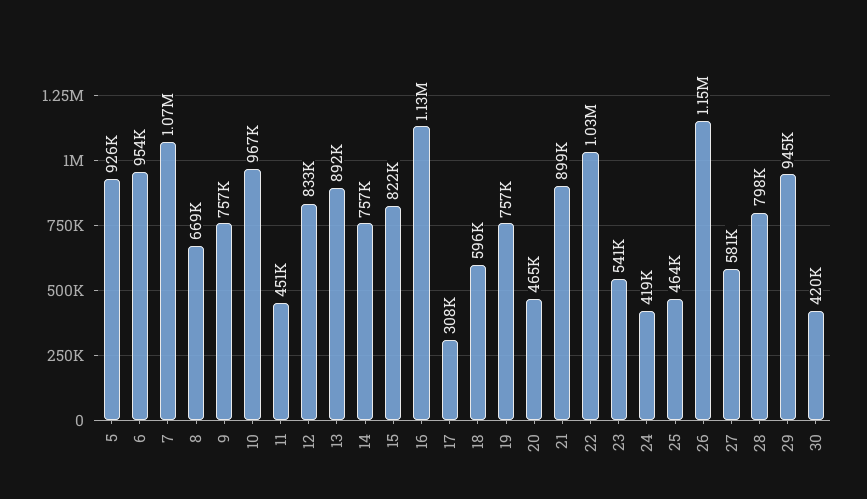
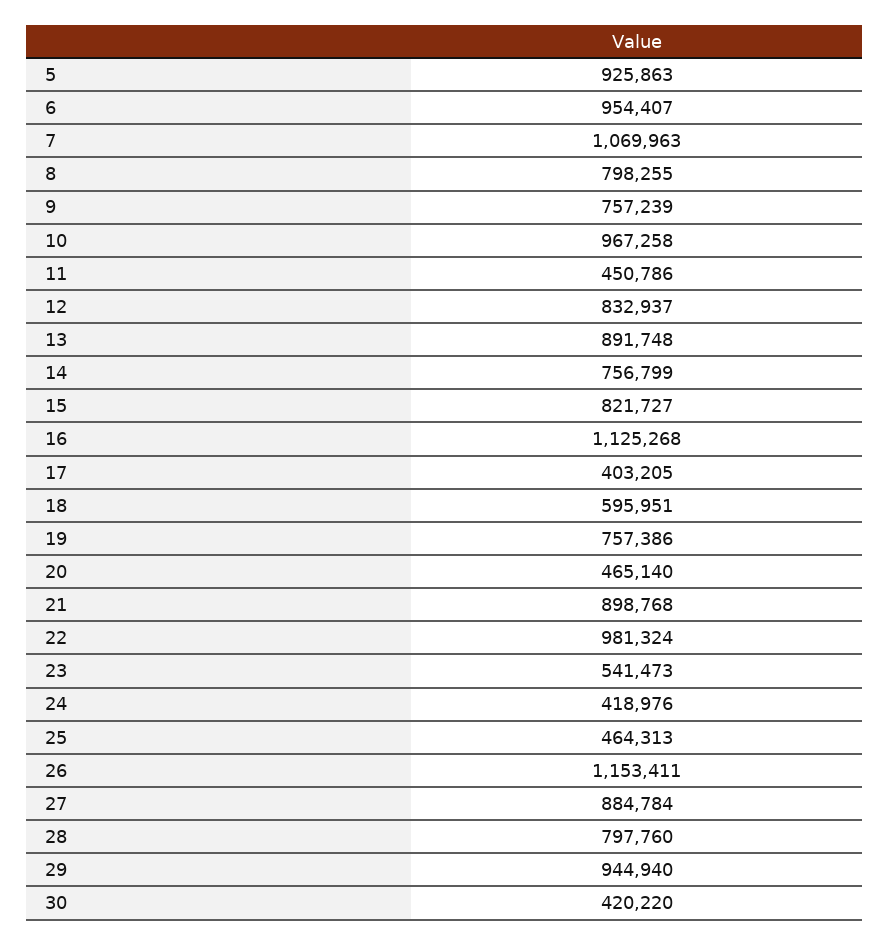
  {
    "5": 925863,
    "6": 954407,
    "7": 1069963,
-   "8": 669000,
+   "8": 798255,
    "9": 757239,
    "10": 967258,
    "11": 450786,
    "12": 832937,
    "13": 891748,
    "14": 756799,
    "15": 821727,
    "16": 1125268,
-   "17": 308000,
+   "17": 403205,
    "18": 595951,
    "19": 757386,
    "20": 465140,
    "21": 898768,
-   "22": 1030000,
+   "22": 981324,
    "23": 541473,
    "24": 418976,
    "25": 464313,
    "26": 1153411,
-   "27": 581000,
+   "27": 884784,
    "28": 797760,
    "29": 944940,
    "30": 420220
  }

